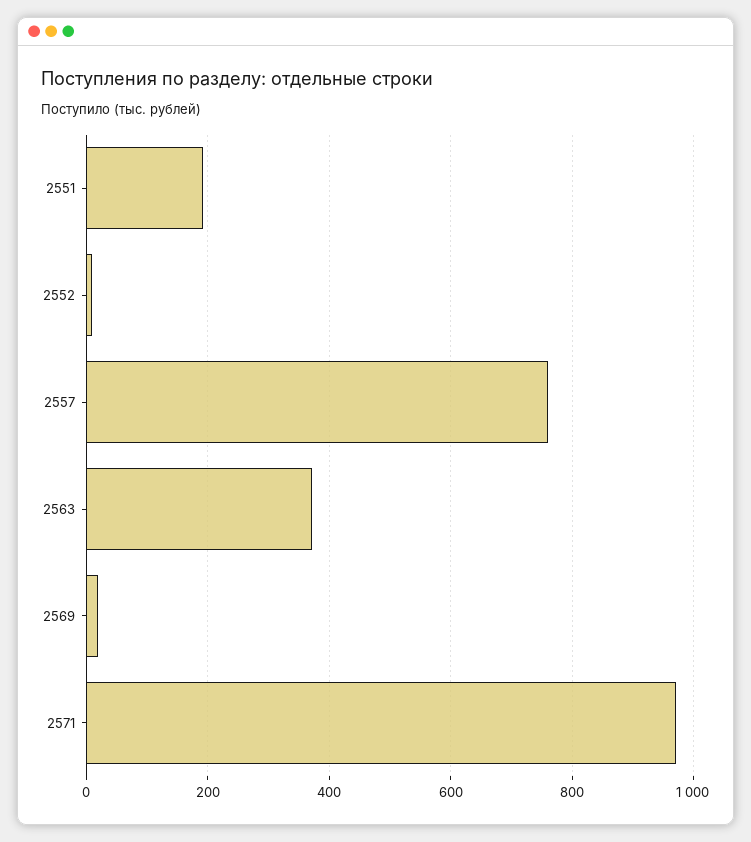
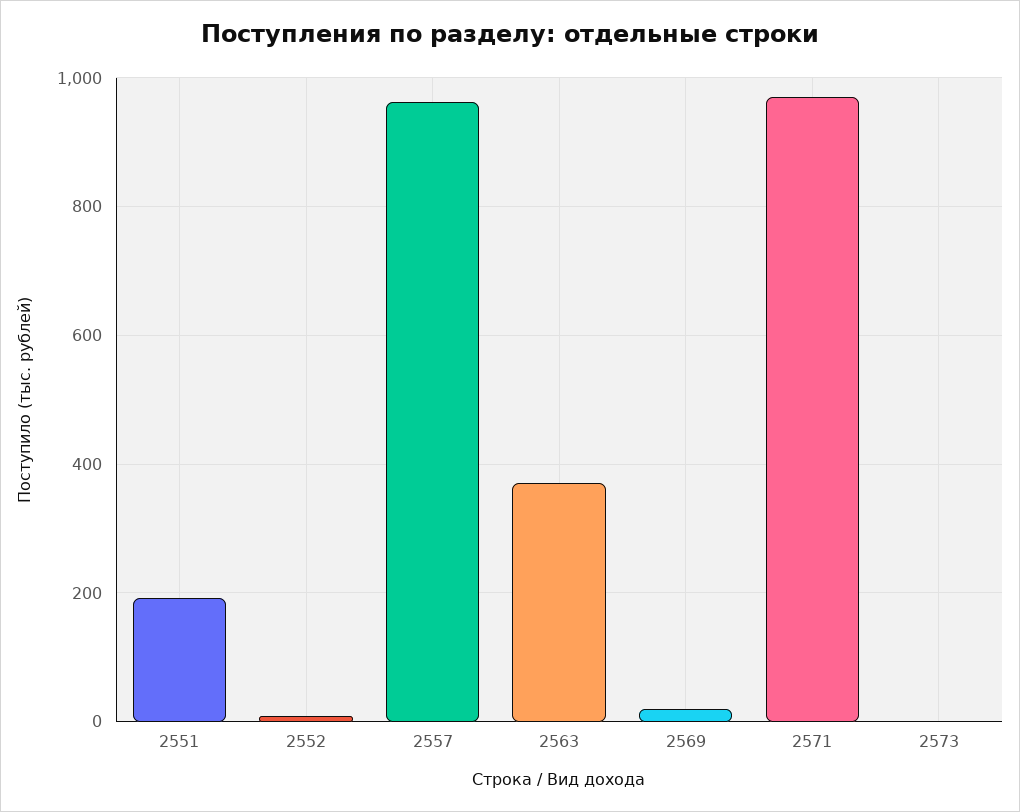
  {
    "2551": 200,
    "2552": 0,
-   "2557": 760,
+   "2557": 960,
    "2563": 380,
    "2569": 20,
-   "2571": 980
+   "2571": 980,
+   "2573": 0
  }

